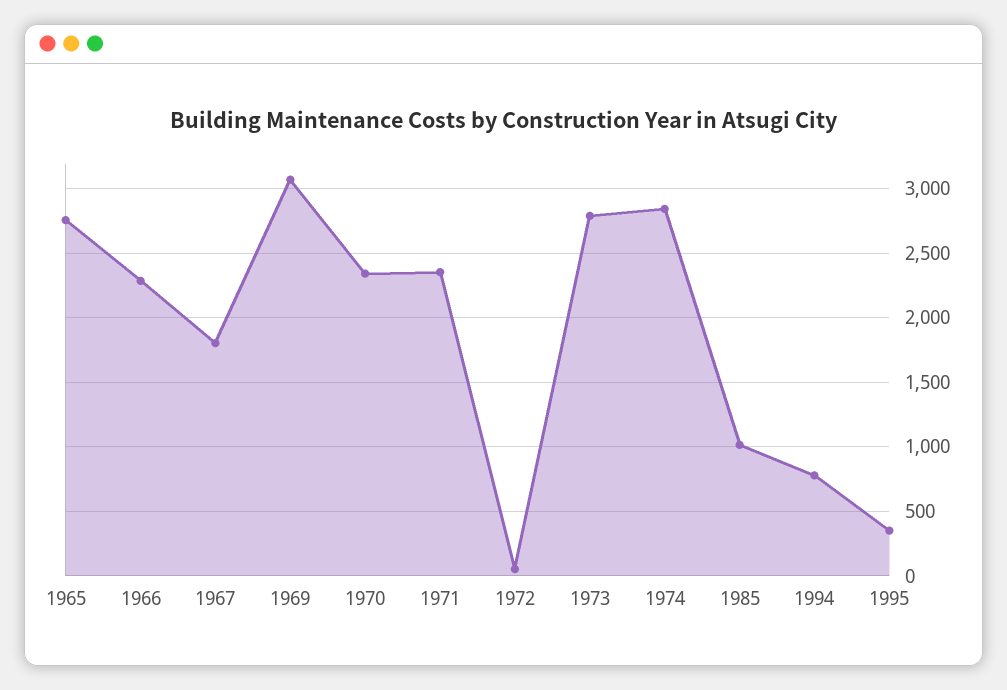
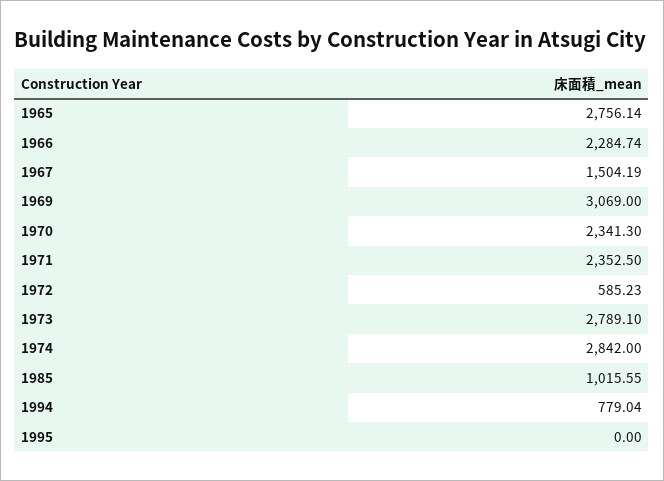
  {
    "1965": 2756.14,
    "1966": 2284.74,
-   "1967": 1800,
+   "1967": 1504.19,
    "1969": 3069,
    "1970": 2341.3,
    "1971": 2352.5,
-   "1972": 50,
+   "1972": 585.23,
    "1973": 2789.1,
    "1974": 2842,
    "1985": 1015.55,
    "1994": 779.04,
-   "1995": 350
+   "1995": 0
  }

